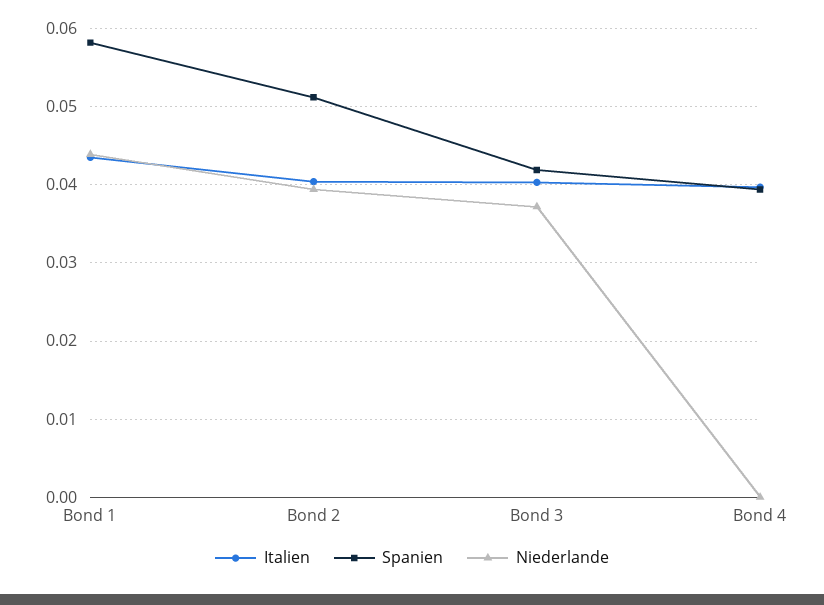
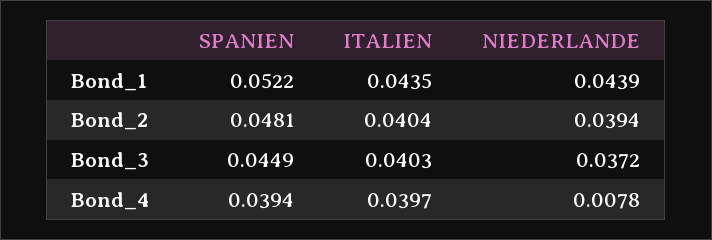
  {
    "Italien": {
      "Bond 1": 0.0435,
      "Bond 2": 0.0404,
      "Bond 3": 0.0403,
      "Bond 4": 0.0397
    },
    "Spanien": {
-     "Bond 1": 0.058,
+     "Bond 1": 0.0522,
-     "Bond 2": 0.051,
+     "Bond 2": 0.0481,
-     "Bond 3": 0.042,
+     "Bond 3": 0.0449,
      "Bond 4": 0.0394
    },
    "Niederlande": {
      "Bond 1": 0.0439,
      "Bond 2": 0.0394,
      "Bond 3": 0.0372,
-     "Bond 4": 0
+     "Bond 4": 0.0078
    }
  }

